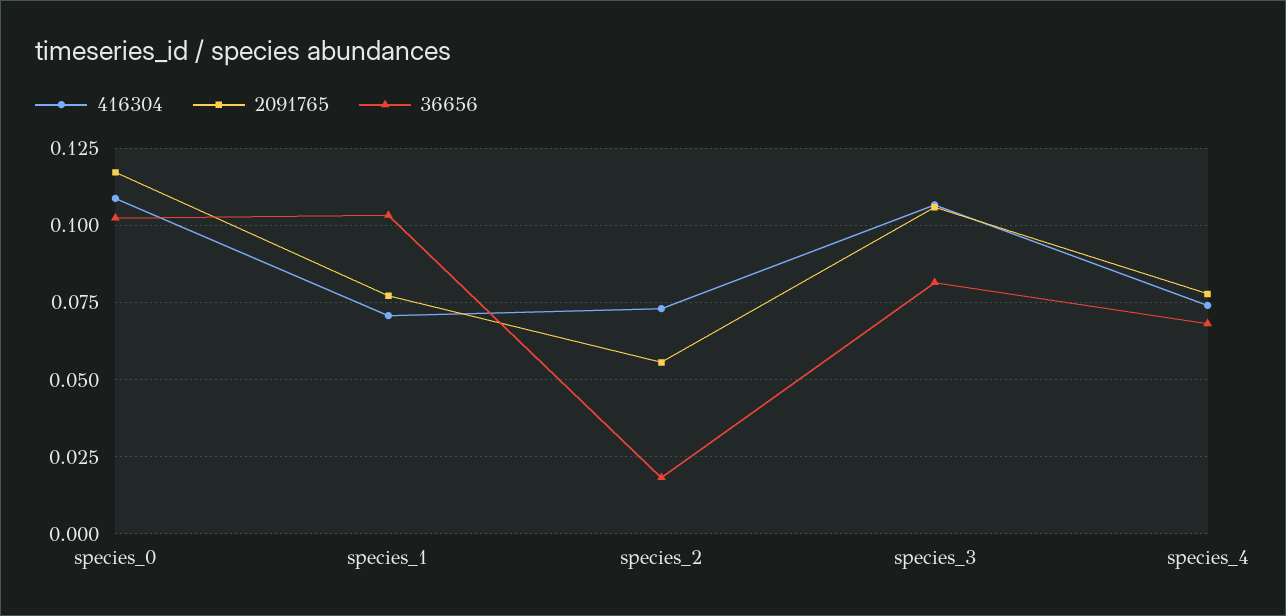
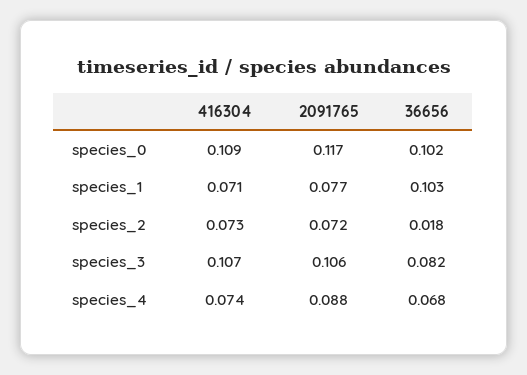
  {
    "416304": {
      "species_0": 0.109,
      "species_1": 0.071,
      "species_2": 0.073,
      "species_3": 0.107,
      "species_4": 0.074
    },
    "2091765": {
      "species_0": 0.117,
      "species_1": 0.077,
-     "species_2": 0.055,
+     "species_2": 0.072,
      "species_3": 0.106,
-     "species_4": 0.0775
+     "species_4": 0.088
    },
    "36656": {
      "species_0": 0.102,
      "species_1": 0.103,
      "species_2": 0.018,
      "species_3": 0.082,
      "species_4": 0.068
    }
  }

